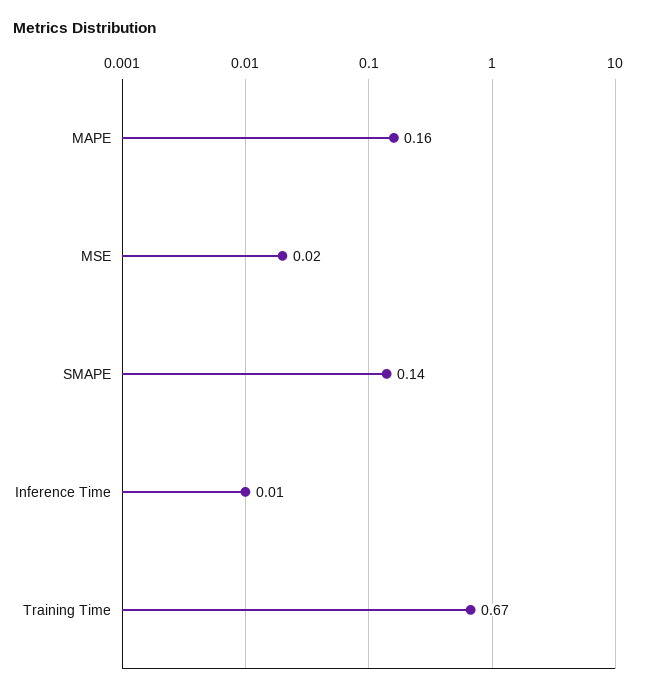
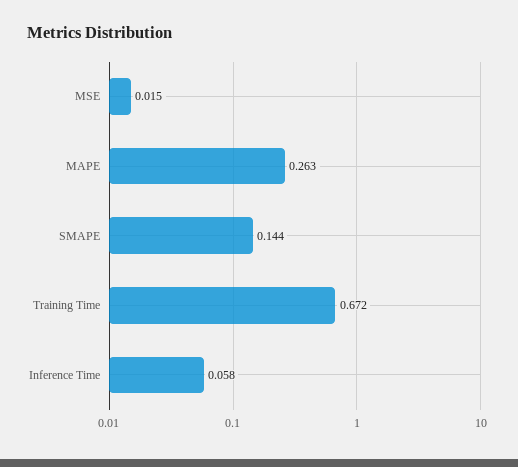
  {
-   "MAPE": 0.16,
+   "MAPE": 0.263,
    "MSE": 0.015,
    "SMAPE": 0.144,
-   "Inference Time": 0.01,
+   "Inference Time": 0.058,
    "Training Time": 0.672
  }

